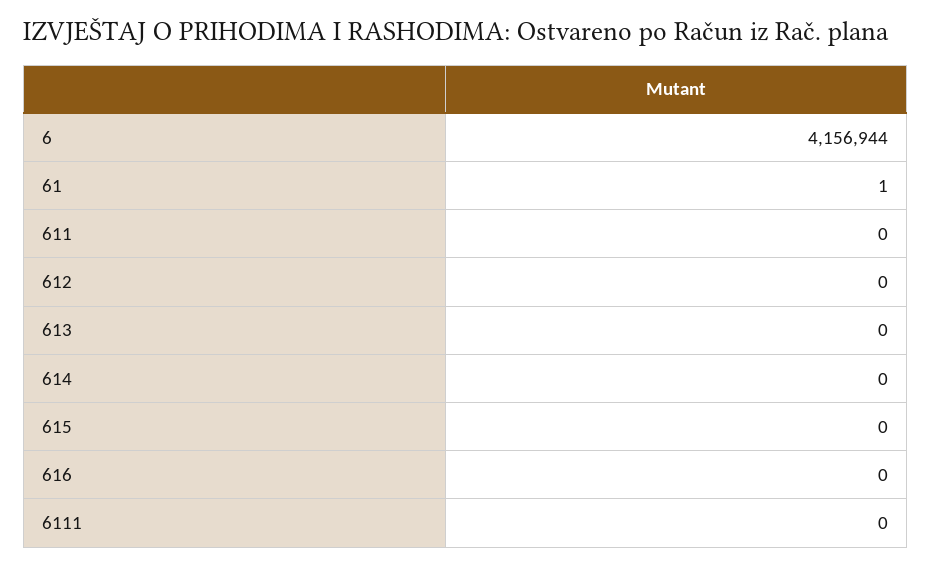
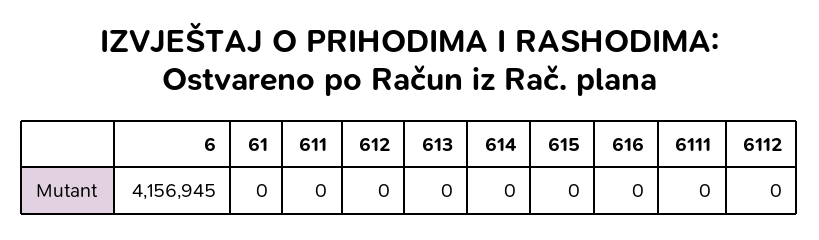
  {
-   "6": 4156944,
+   "6": 4156945,
-   "61": 1,
+   "61": 0,
    "611": 0,
    "612": 0,
    "613": 0,
    "614": 0,
    "615": 0,
    "616": 0,
-   "6111": 0
+   "6111": 0,
+   "6112": 0
  }

